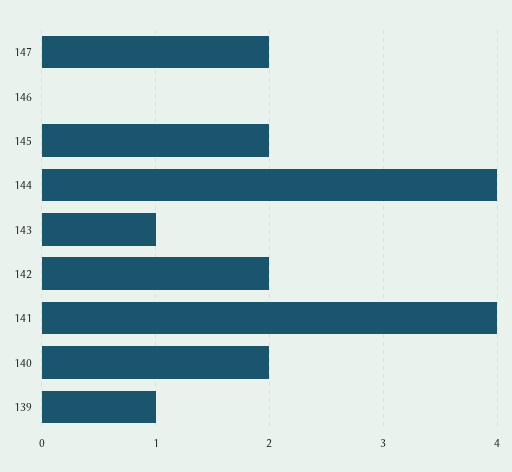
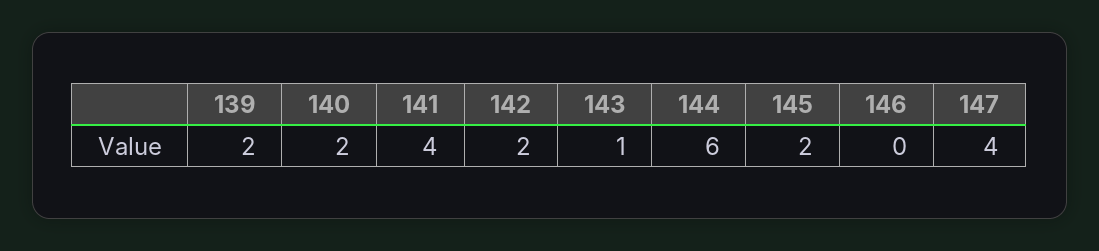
  {
-   "147": 2,
+   "147": 4,
    "146": 0,
    "145": 2,
-   "144": 4,
+   "144": 6,
    "143": 1,
    "142": 2,
    "141": 4,
    "140": 2,
-   "139": 1
+   "139": 2
  }

